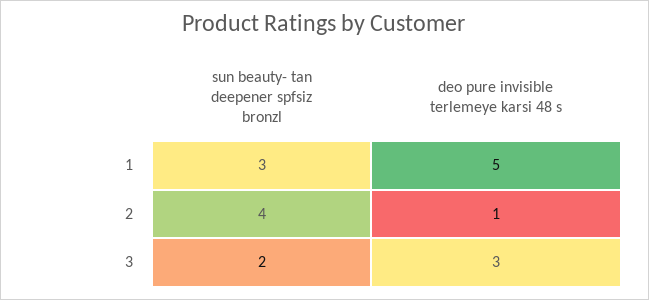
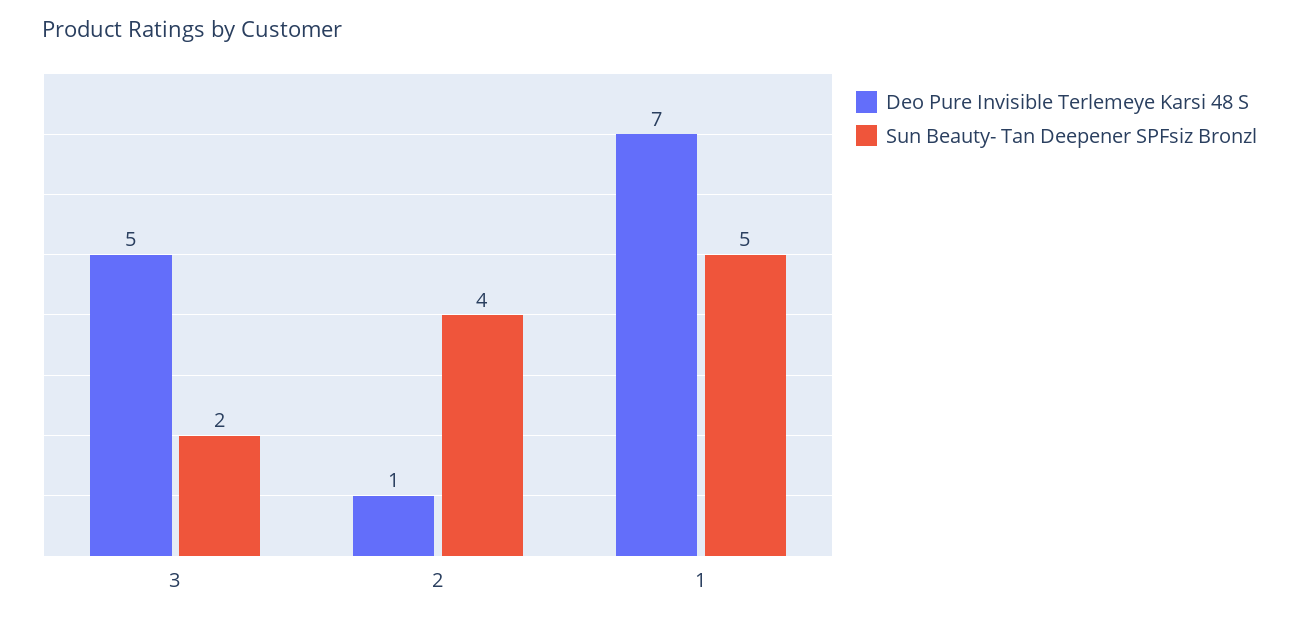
  {
    "sun beauty- tan deepener spfsiz bronzl": {
-     "1": 3,
+     "1": 5,
      "2": 4,
      "3": 2
    },
    "deo pure invisible terlemeye karsi 48 s": {
-     "1": 5,
+     "1": 7,
      "2": 1,
-     "3": 3
+     "3": 5
    }
  }

